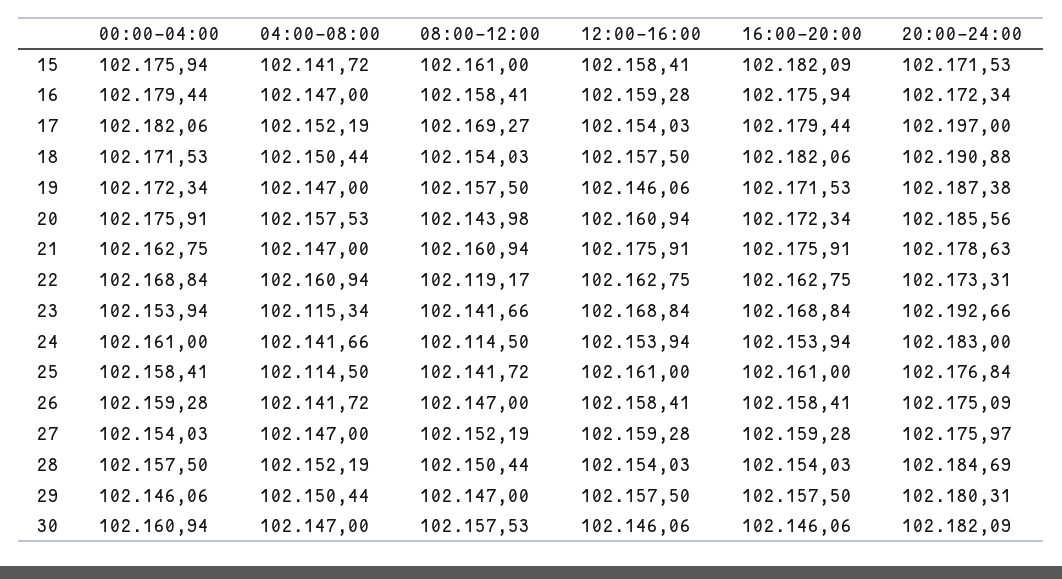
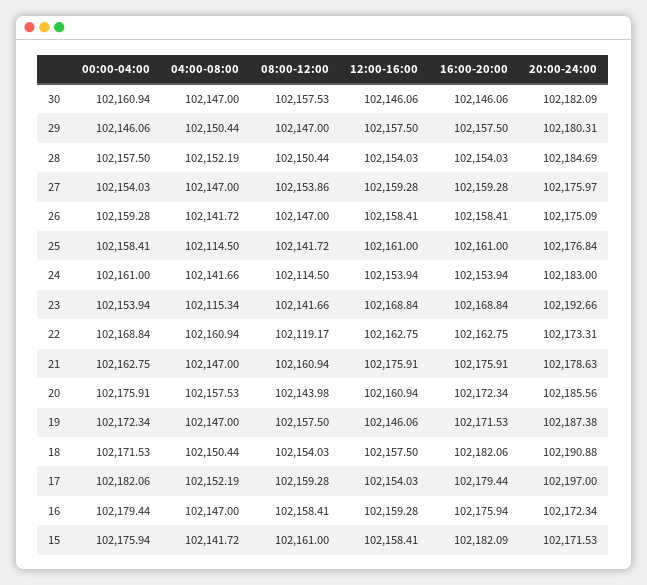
  {
    "00:00-04:00": {
      "15": 102175.94,
      "16": 102179.44,
      "17": 102182.06,
      "18": 102171.53,
      "19": 102172.34,
      "20": 102175.91,
      "21": 102162.75,
      "22": 102168.84,
      "23": 102153.94,
      "24": 102161,
      "25": 102158.41,
      "26": 102159.28,
      "27": 102154.03,
      "28": 102157.5,
      "29": 102146.06,
      "30": 102160.94
    },
    "04:00-08:00": {
      "15": 102141.72,
      "16": 102147,
      "17": 102152.19,
      "18": 102150.44,
      "19": 102147,
      "20": 102157.53,
      "21": 102147,
      "22": 102160.94,
      "23": 102115.34,
      "24": 102141.66,
      "25": 102114.5,
      "26": 102141.72,
      "27": 102147,
      "28": 102152.19,
      "29": 102150.44,
      "30": 102147
    },
    "08:00-12:00": {
      "15": 102161,
      "16": 102158.41,
-     "17": 102169.27,
+     "17": 102159.28,
      "18": 102154.03,
      "19": 102157.5,
      "20": 102143.98,
      "21": 102160.94,
      "22": 102119.17,
      "23": 102141.66,
      "24": 102114.5,
      "25": 102141.72,
      "26": 102147,
-     "27": 102152.19,
+     "27": 102153.86,
      "28": 102150.44,
      "29": 102147,
      "30": 102157.53
    },
    "12:00-16:00": {
      "15": 102158.41,
      "16": 102159.28,
      "17": 102154.03,
      "18": 102157.5,
      "19": 102146.06,
      "20": 102160.94,
      "21": 102175.91,
      "22": 102162.75,
      "23": 102168.84,
      "24": 102153.94,
      "25": 102161,
      "26": 102158.41,
      "27": 102159.28,
      "28": 102154.03,
      "29": 102157.5,
      "30": 102146.06
    },
    "16:00-20:00": {
      "15": 102182.09,
      "16": 102175.94,
      "17": 102179.44,
      "18": 102182.06,
      "19": 102171.53,
      "20": 102172.34,
      "21": 102175.91,
      "22": 102162.75,
      "23": 102168.84,
      "24": 102153.94,
      "25": 102161,
      "26": 102158.41,
      "27": 102159.28,
      "28": 102154.03,
      "29": 102157.5,
      "30": 102146.06
    },
    "20:00-24:00": {
      "15": 102171.53,
      "16": 102172.34,
      "17": 102197,
      "18": 102190.88,
      "19": 102187.38,
      "20": 102185.56,
      "21": 102178.63,
      "22": 102173.31,
      "23": 102192.66,
      "24": 102183,
      "25": 102176.84,
      "26": 102175.09,
      "27": 102175.97,
      "28": 102184.69,
      "29": 102180.31,
      "30": 102182.09
    }
  }

